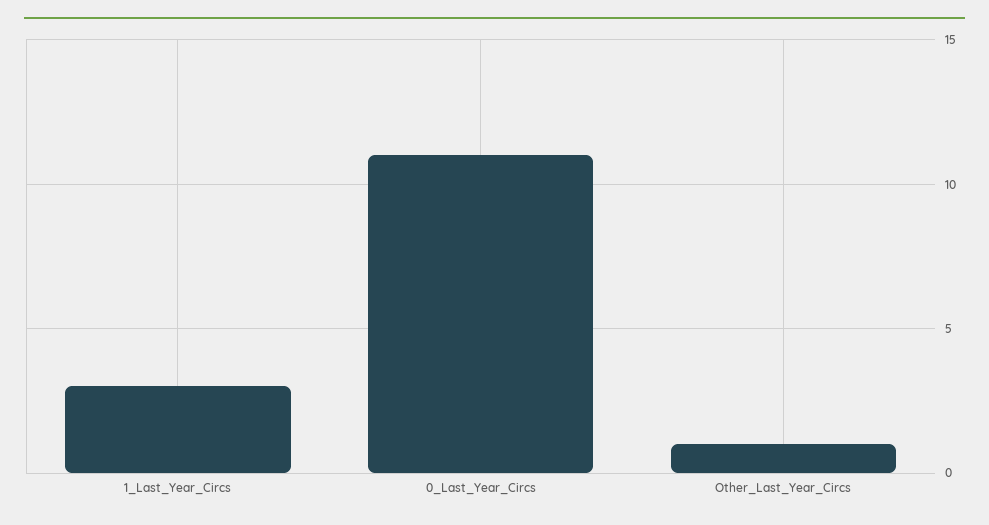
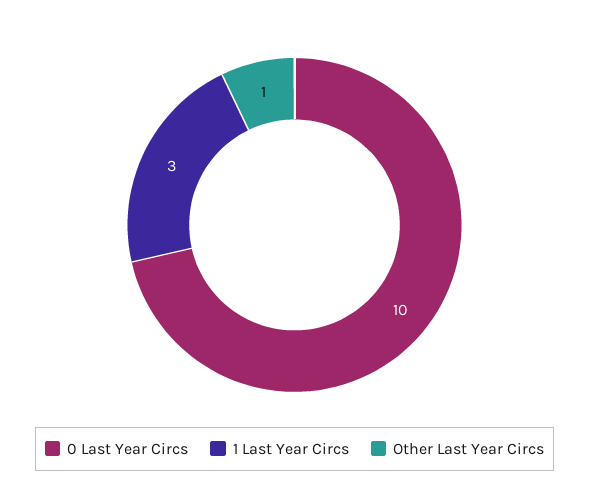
  {
    "1_Last_Year_Circs": 3,
-   "0_Last_Year_Circs": 11,
+   "0_Last_Year_Circs": 10,
    "Other_Last_Year_Circs": 1
  }

